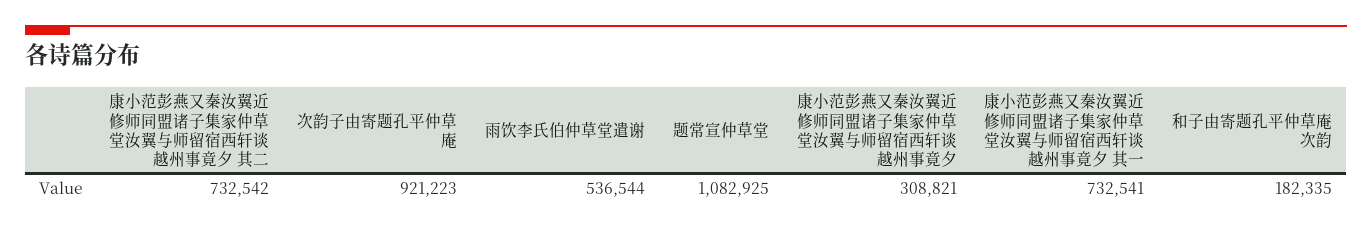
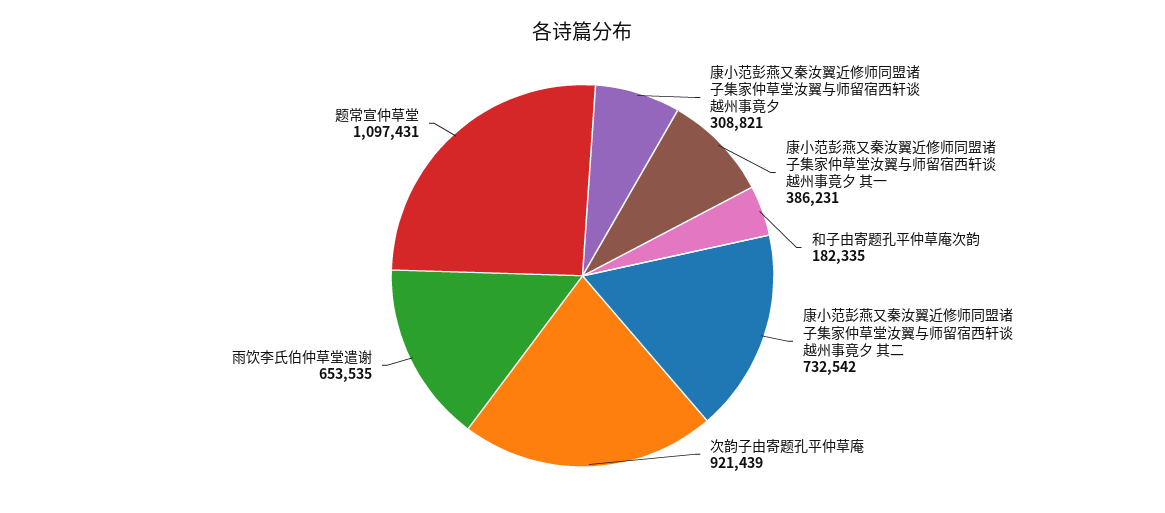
  {
    "康小范彭燕又秦汝翼近修师同盟诸子集家仲草堂汝翼与师留宿西轩谈越州事竟夕 其二": 732542,
-   "次韵子由寄题孔平仲草庵": 921223,
+   "次韵子由寄题孔平仲草庵": 921439,
-   "雨饮李氏伯仲草堂遣谢": 536544,
+   "雨饮李氏伯仲草堂遣谢": 653535,
-   "题常宣仲草堂": 1082925,
+   "题常宣仲草堂": 1097431,
    "康小范彭燕又秦汝翼近修师同盟诸子集家仲草堂汝翼与师留宿西轩谈越州事竟夕": 308821,
-   "康小范彭燕又秦汝翼近修师同盟诸子集家仲草堂汝翼与师留宿西轩谈越州事竟夕 其一": 732541,
+   "康小范彭燕又秦汝翼近修师同盟诸子集家仲草堂汝翼与师留宿西轩谈越州事竟夕 其一": 386231,
    "和子由寄题孔平仲草庵次韵": 182335
  }

